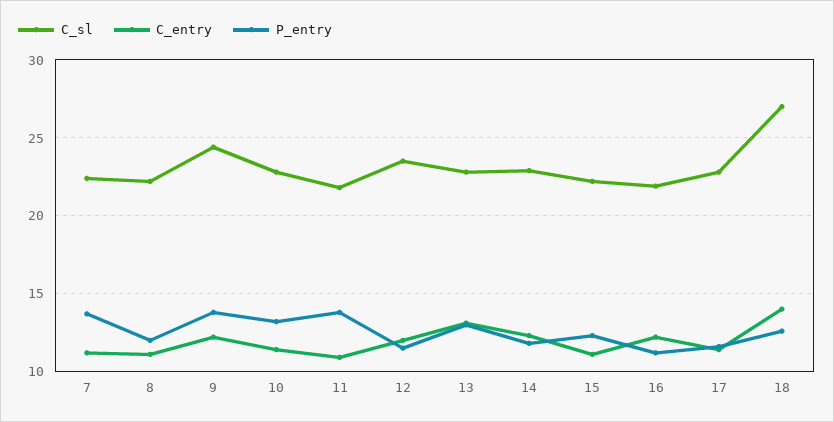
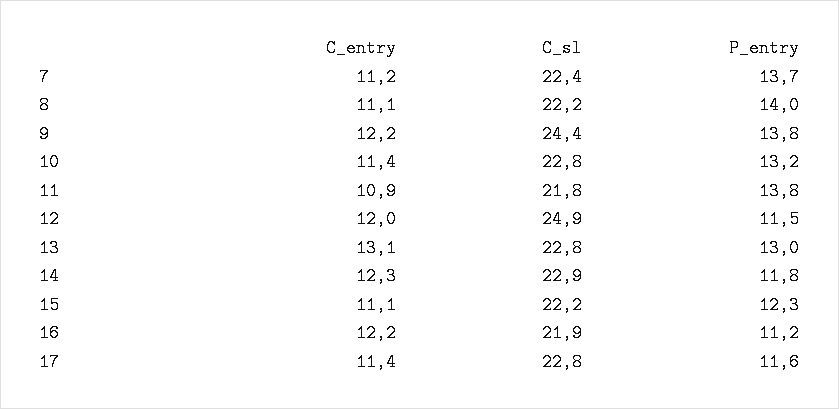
  {
    "C_sl": {
      "7": 22.4,
      "8": 22.2,
      "9": 24.4,
      "10": 22.8,
      "11": 21.8,
-     "12": 23.5,
+     "12": 24.9,
      "13": 22.8,
      "14": 22.9,
      "15": 22.2,
      "16": 21.9,
-     "17": 22.8,
+     "17": 22.8
-     "18": 27
    },
    "C_entry": {
      "7": 11.2,
      "8": 11.1,
      "9": 12.2,
      "10": 11.4,
      "11": 10.9,
      "12": 12,
      "13": 13.1,
      "14": 12.3,
      "15": 11.1,
      "16": 12.2,
-     "17": 11.4,
+     "17": 11.4
-     "18": 14
    },
    "P_entry": {
      "7": 13.7,
-     "8": 12,
+     "8": 14,
      "9": 13.8,
      "10": 13.2,
      "11": 13.8,
      "12": 11.5,
      "13": 13,
      "14": 11.8,
      "15": 12.3,
      "16": 11.2,
-     "17": 11.6,
+     "17": 11.6
-     "18": 12.5
    }
  }

